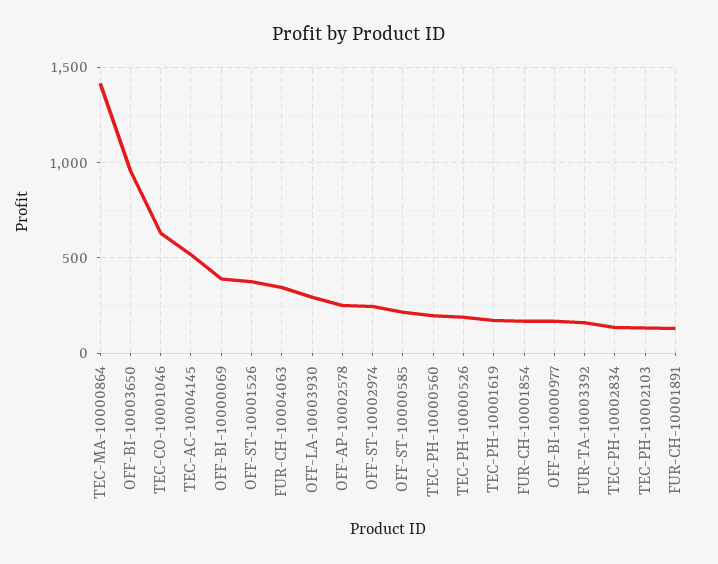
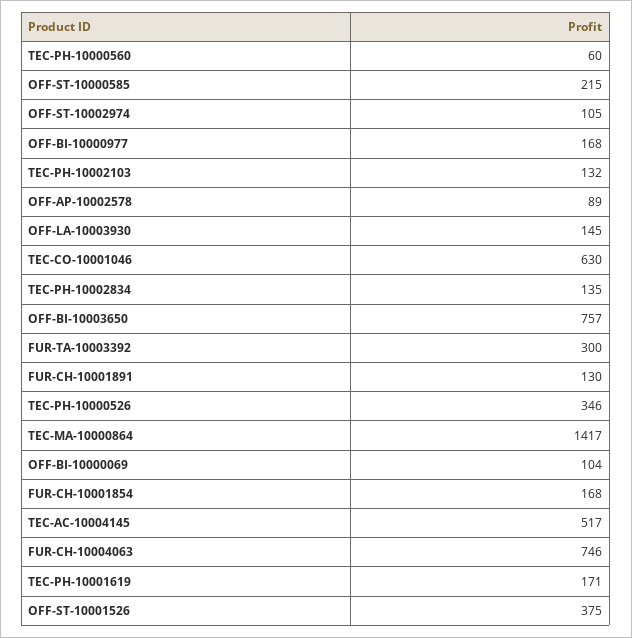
  {
    "TEC-MA-10000864": 1417,
-   "OFF-BI-10003650": 950,
+   "OFF-BI-10003650": 757,
    "TEC-CO-10001046": 630,
    "TEC-AC-10004145": 517,
-   "OFF-BI-10000069": 400,
+   "OFF-BI-10000069": 104,
    "OFF-ST-10001526": 375,
-   "FUR-CH-10004063": 350,
+   "FUR-CH-10004063": 746,
-   "OFF-LA-10003930": 300,
+   "OFF-LA-10003930": 145,
-   "OFF-AP-10002578": 250,
+   "OFF-AP-10002578": 89,
-   "OFF-ST-10002974": 250,
+   "OFF-ST-10002974": 105,
    "OFF-ST-10000585": 215,
-   "TEC-PH-10000560": 200,
+   "TEC-PH-10000560": 60,
-   "TEC-PH-10000526": 200,
+   "TEC-PH-10000526": 346,
    "TEC-PH-10001619": 171,
    "FUR-CH-10001854": 168,
    "OFF-BI-10000977": 168,
-   "FUR-TA-10003392": 150,
+   "FUR-TA-10003392": 300,
    "TEC-PH-10002834": 135,
    "TEC-PH-10002103": 132,
    "FUR-CH-10001891": 130
  }

